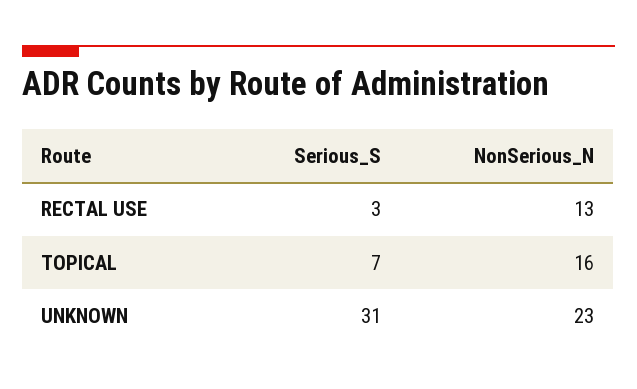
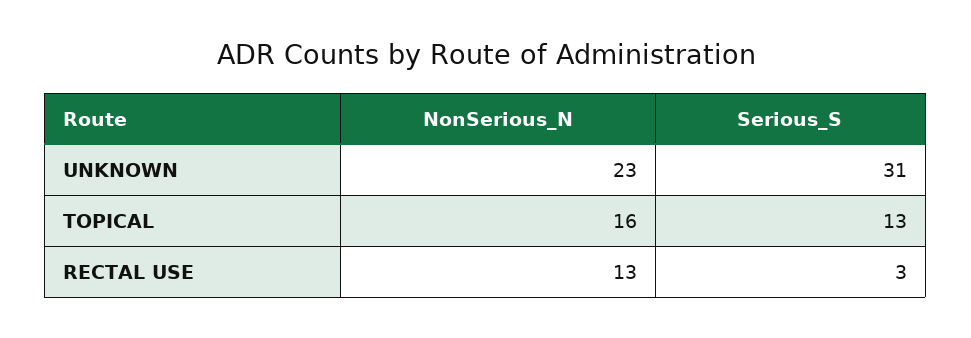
  {
    "Serious_S": {
      "RECTAL USE": 3,
-     "TOPICAL": 7,
+     "TOPICAL": 13,
      "UNKNOWN": 31
    },
    "NonSerious_N": {
      "RECTAL USE": 13,
      "TOPICAL": 16,
      "UNKNOWN": 23
    }
  }

